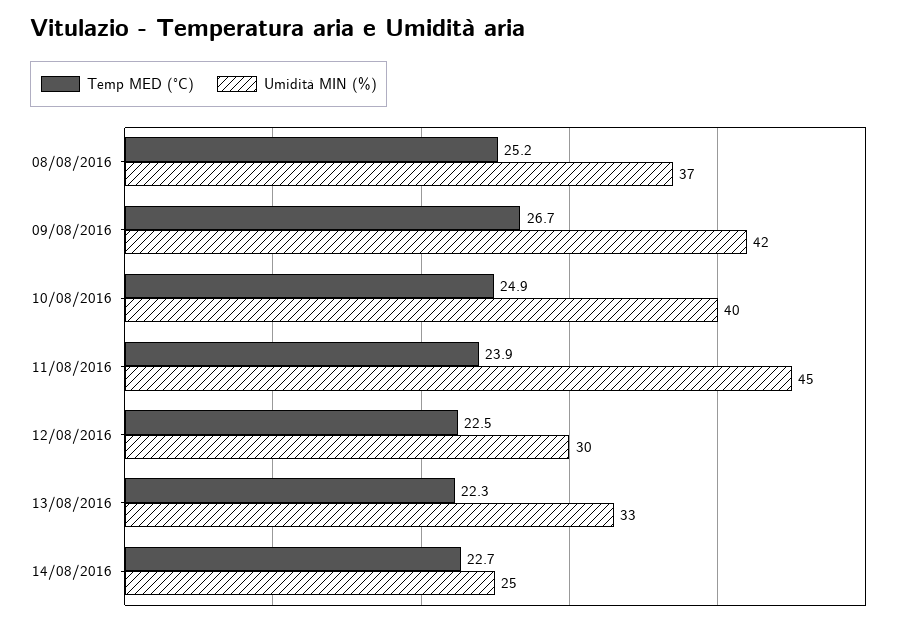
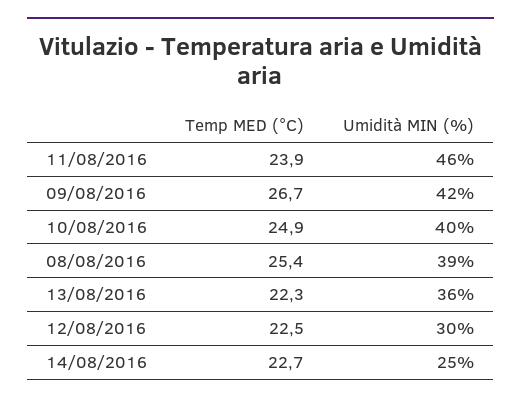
  {
    "Temp MED (°C)": {
-     "08/08/2016": 25.2,
+     "08/08/2016": 25.4,
      "09/08/2016": 26.7,
      "10/08/2016": 24.9,
      "11/08/2016": 23.9,
      "12/08/2016": 22.5,
      "13/08/2016": 22.3,
      "14/08/2016": 22.7
    },
    "Umidità MIN (%)": {
-     "08/08/2016": 37,
+     "08/08/2016": 39,
      "09/08/2016": 42,
      "10/08/2016": 40,
-     "11/08/2016": 45,
+     "11/08/2016": 46,
      "12/08/2016": 30,
-     "13/08/2016": 33,
+     "13/08/2016": 36,
      "14/08/2016": 25
    }
  }

